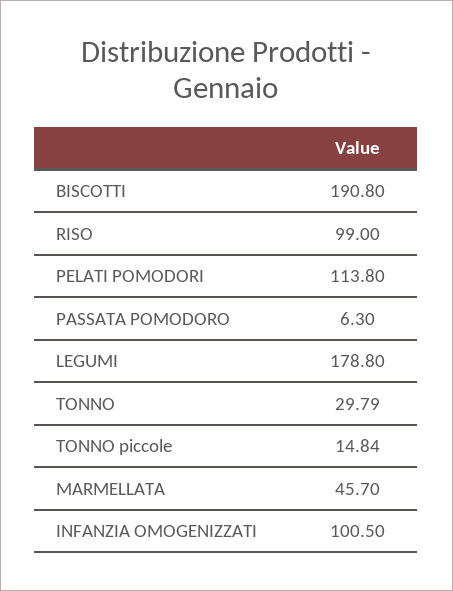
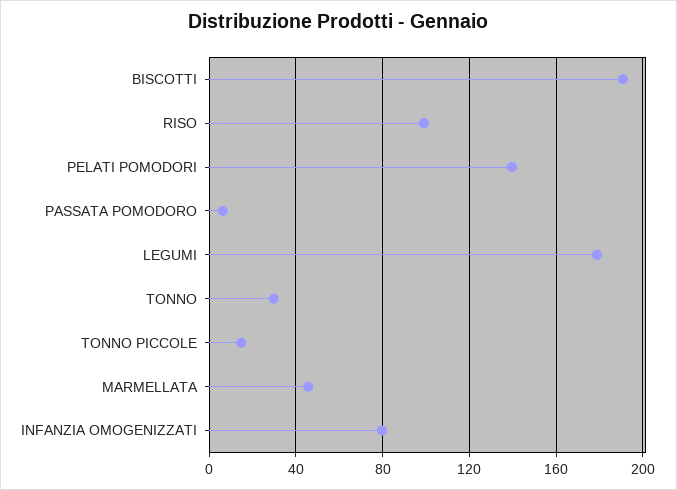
  {
    "BISCOTTI": 190.8,
    "RISO": 99,
-   "PELATI POMODORI": 113.8,
+   "PELATI POMODORI": 140,
    "PASSATA POMODORO": 6.3,
    "LEGUMI": 178.8,
    "TONNO": 29.79,
    "TONNO piccole": 14.84,
    "MARMELLATA": 45.7,
-   "INFANZIA OMOGENIZZATI": 100.5
+   "INFANZIA OMOGENIZZATI": 80
  }

